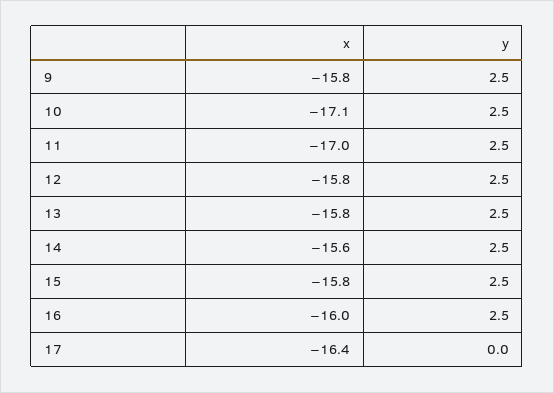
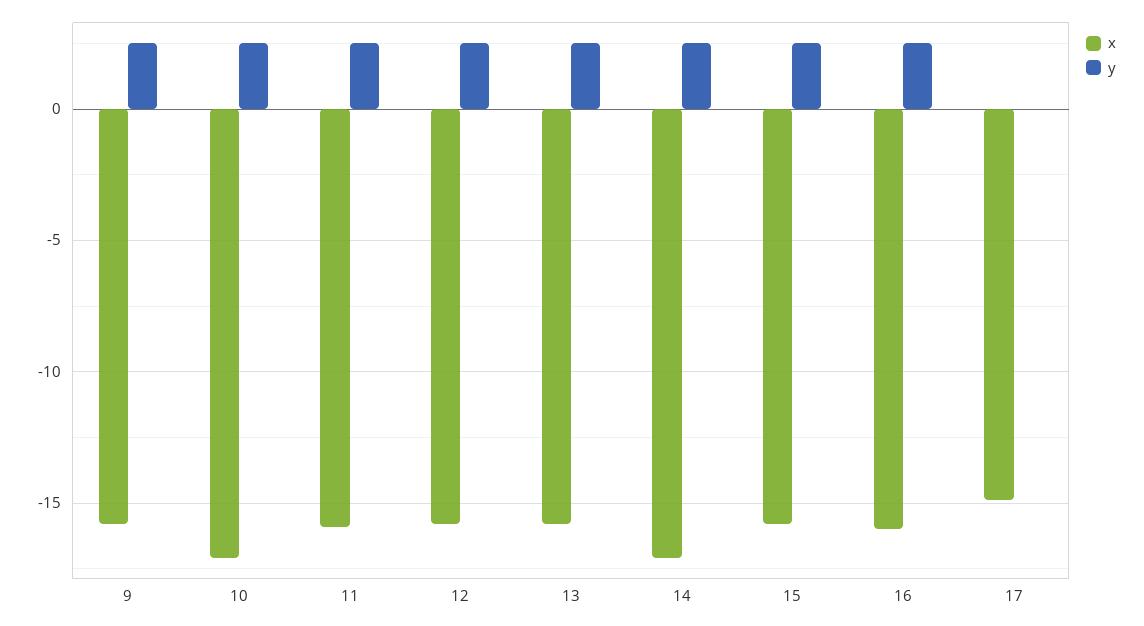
  {
    "x": {
      "9": -15.8,
      "10": -17.1,
-     "11": -17,
+     "11": -16,
      "12": -15.8,
      "13": -15.8,
-     "14": -15.6,
+     "14": -17,
      "15": -15.8,
      "16": -16,
-     "17": -16.4
+     "17": -15
    },
    "y": {
      "9": 2.5,
      "10": 2.5,
      "11": 2.5,
      "12": 2.5,
      "13": 2.5,
      "14": 2.5,
      "15": 2.5,
      "16": 2.5,
      "17": 0
    }
  }

